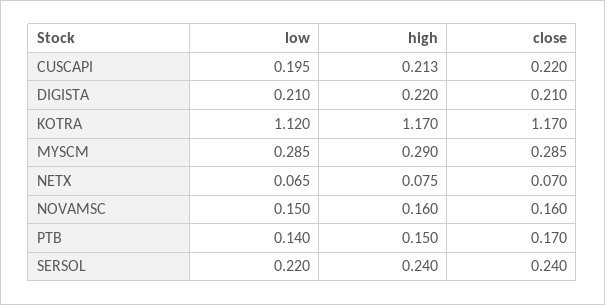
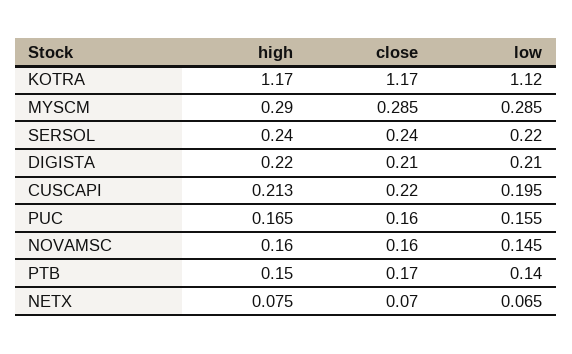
  {
    "low": {
      "CUSCAPI": 0.195,
      "DIGISTA": 0.21,
      "KOTRA": 1.12,
      "MYSCM": 0.285,
      "NETX": 0.065,
-     "NOVAMSC": 0.15,
+     "NOVAMSC": 0.145,
      "PTB": 0.14,
-     "SERSOL": 0.22
+     "SERSOL": 0.22,
+     "PUC": 0.155
    },
    "high": {
      "CUSCAPI": 0.213,
      "DIGISTA": 0.22,
      "KOTRA": 1.17,
      "MYSCM": 0.29,
      "NETX": 0.075,
      "NOVAMSC": 0.16,
      "PTB": 0.15,
-     "SERSOL": 0.24
+     "SERSOL": 0.24,
+     "PUC": 0.165
    },
    "close": {
      "CUSCAPI": 0.22,
      "DIGISTA": 0.21,
      "KOTRA": 1.17,
      "MYSCM": 0.285,
      "NETX": 0.07,
      "NOVAMSC": 0.16,
      "PTB": 0.17,
-     "SERSOL": 0.24
+     "SERSOL": 0.24,
+     "PUC": 0.16
    }
  }

